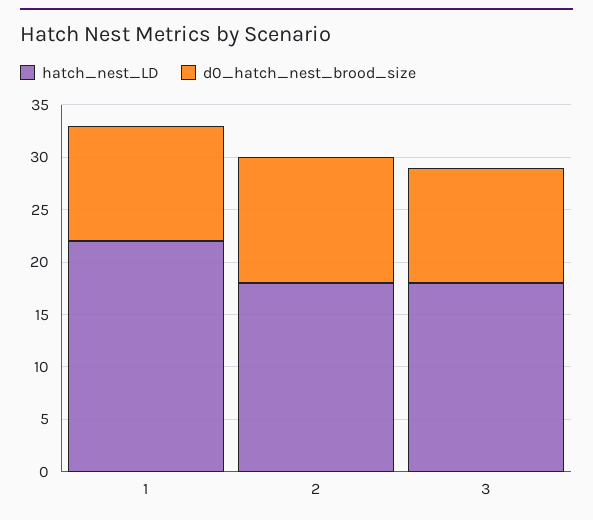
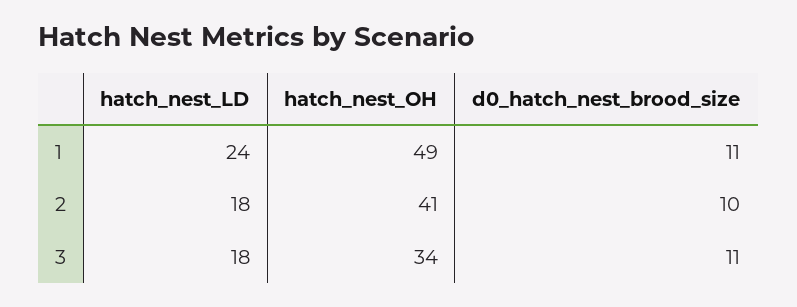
  {
    "hatch_nest_LD": {
-     "1": 22,
+     "1": 24,
      "2": 18,
      "3": 18
    },
    "d0_hatch_nest_brood_size": {
      "1": 11,
-     "2": 12,
+     "2": 10,
      "3": 11
-   }
+   },
+   "hatch_nest_OH": {
+     "1": 49,
+     "2": 41,
+     "3": 34
+   }
  }

